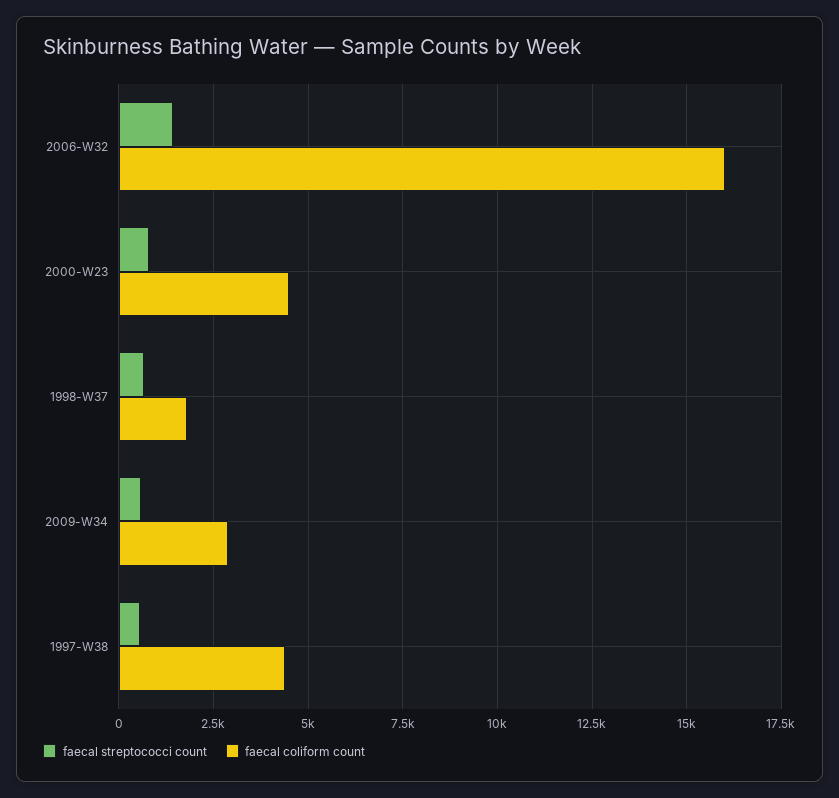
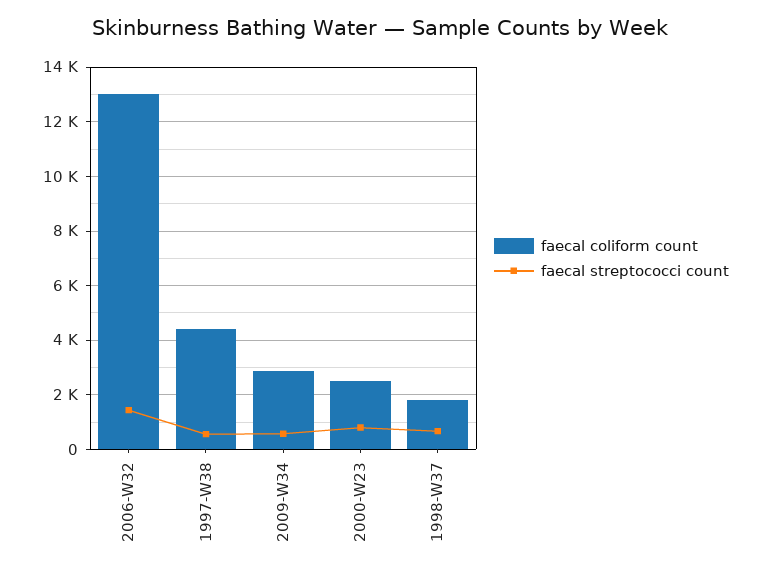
  {
    "faecal streptococci count": {
      "2006-W32": 1500,
      "2000-W23": 750,
      "1998-W37": 750,
      "2009-W34": 500,
      "1997-W38": 500
    },
    "faecal coliform count": {
-     "2006-W32": 16000,
+     "2006-W32": 13000,
-     "2000-W23": 4500,
+     "2000-W23": 2500,
      "1998-W37": 1750,
      "2009-W34": 3000,
      "1997-W38": 4500
    }
  }

